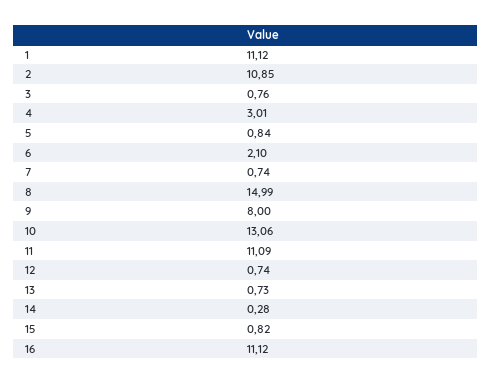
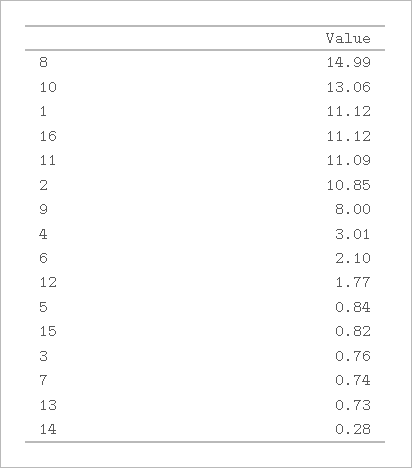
  {
    "1": 11.12,
    "2": 10.85,
    "3": 0.76,
    "4": 3.01,
    "5": 0.84,
    "6": 2.1,
    "7": 0.74,
    "8": 14.99,
    "9": 8,
    "10": 13.06,
    "11": 11.09,
-   "12": 0.74,
+   "12": 1.77,
    "13": 0.73,
    "14": 0.28,
    "15": 0.82,
    "16": 11.12
  }

